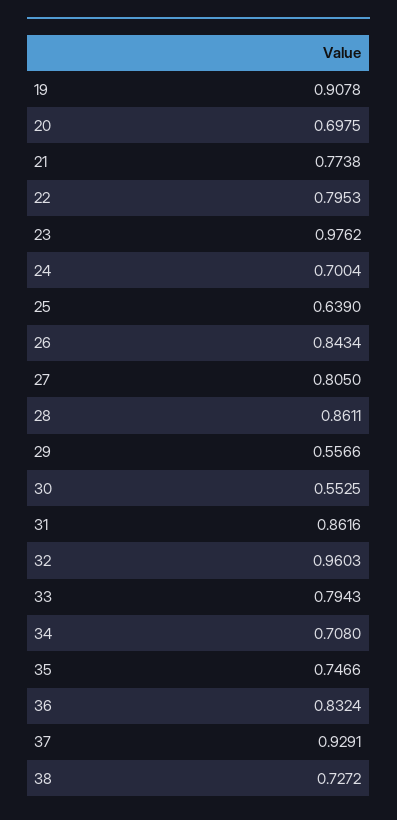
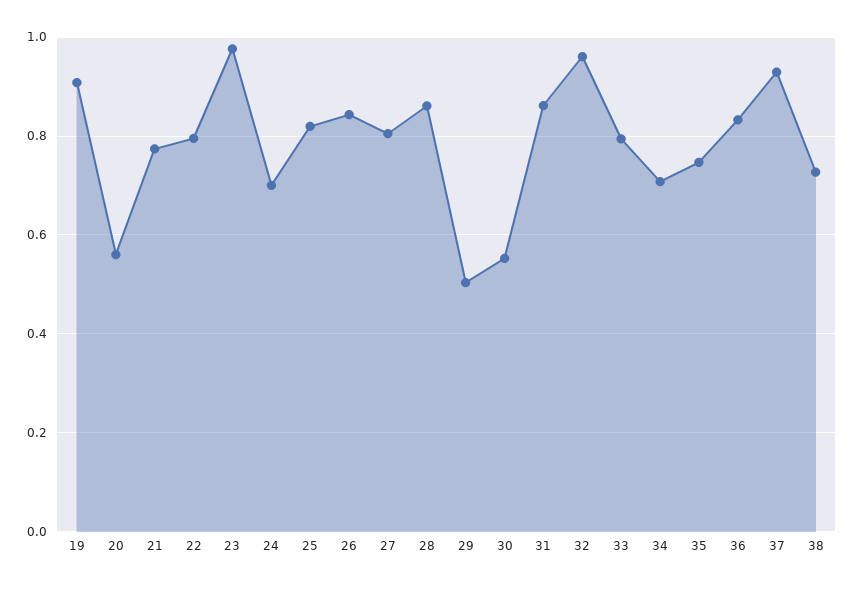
  {
    "19": 0.9078,
-   "20": 0.6975,
+   "20": 0.56,
    "21": 0.7738,
    "22": 0.7953,
    "23": 0.9762,
    "24": 0.7004,
-   "25": 0.639,
+   "25": 0.82,
    "26": 0.8434,
    "27": 0.805,
    "28": 0.8611,
-   "29": 0.5566,
+   "29": 0.5,
    "30": 0.5525,
    "31": 0.8616,
    "32": 0.9603,
    "33": 0.7943,
    "34": 0.708,
    "35": 0.7466,
    "36": 0.8324,
    "37": 0.9291,
    "38": 0.7272
  }

